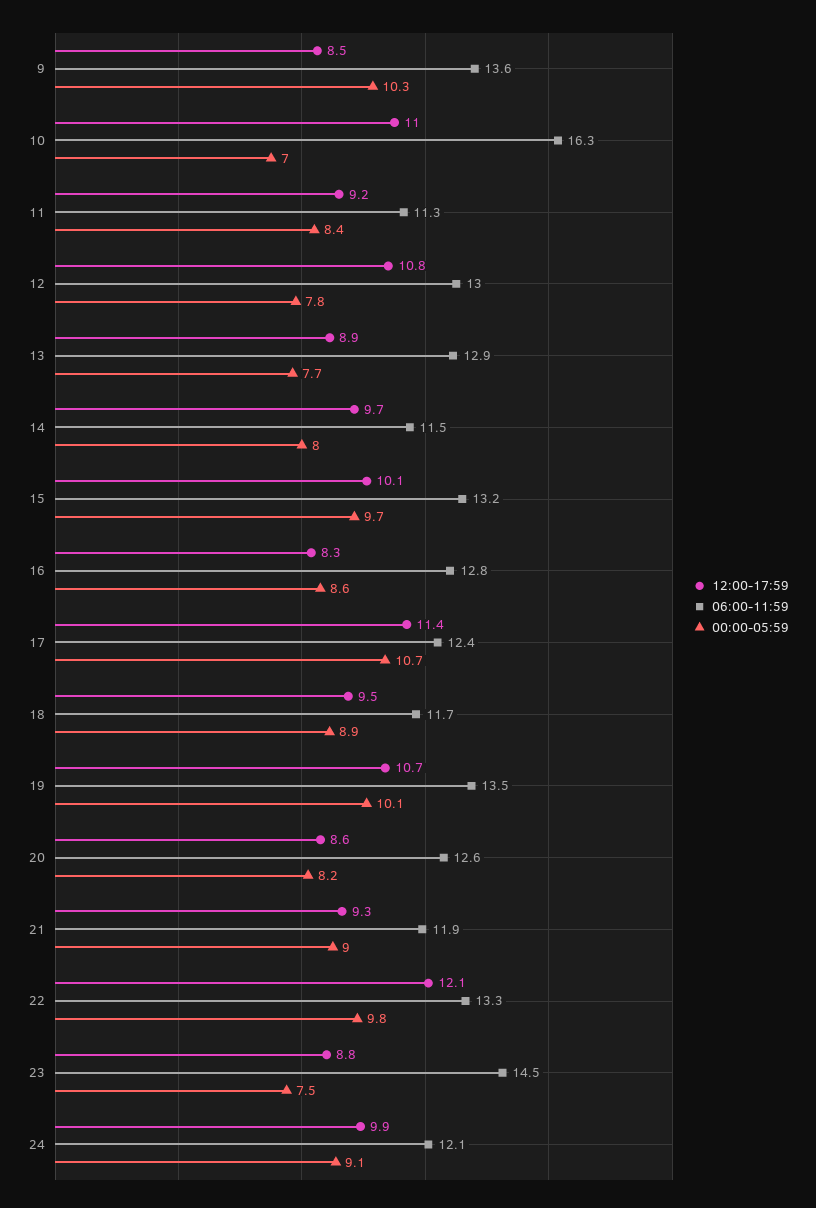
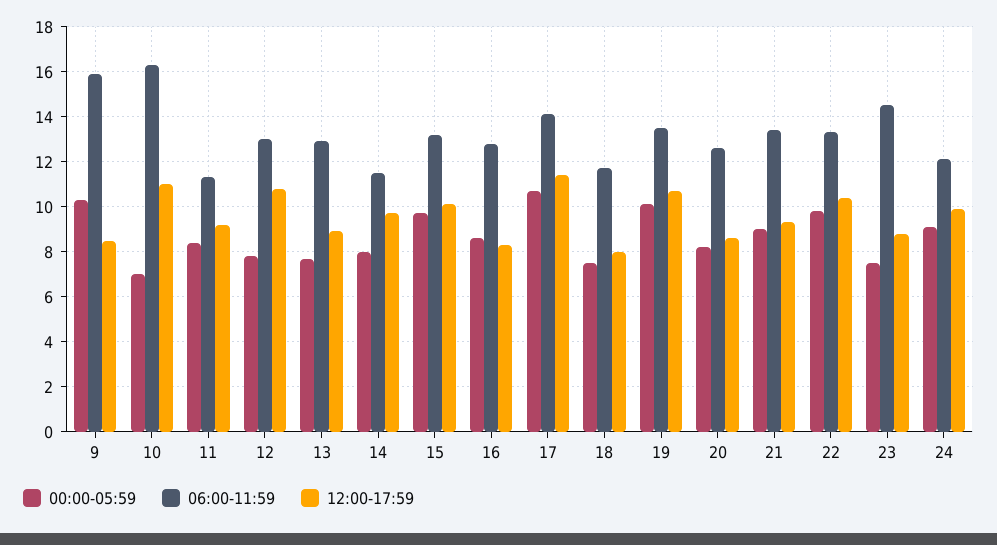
  {
    "12:00-17:59": {
      "9": 8.5,
      "10": 11,
      "11": 9.2,
      "12": 10.8,
      "13": 8.9,
      "14": 9.7,
      "15": 10.1,
      "16": 8.3,
      "17": 11.4,
-     "18": 9.5,
+     "18": 8,
      "19": 10.7,
      "20": 8.6,
      "21": 9.3,
-     "22": 12.1,
+     "22": 10.5,
      "23": 8.8,
      "24": 9.9
    },
    "06:00-11:59": {
-     "9": 13.6,
+     "9": 16,
      "10": 16.3,
      "11": 11.3,
      "12": 13,
      "13": 12.9,
      "14": 11.5,
      "15": 13.2,
      "16": 12.8,
-     "17": 12.4,
+     "17": 14,
      "18": 11.7,
      "19": 13.5,
      "20": 12.6,
-     "21": 11.9,
+     "21": 13.5,
      "22": 13.3,
      "23": 14.5,
      "24": 12.1
    },
    "00:00-05:59": {
      "9": 10.3,
      "10": 7,
      "11": 8.4,
      "12": 7.8,
      "13": 7.7,
      "14": 8,
      "15": 9.7,
      "16": 8.6,
      "17": 10.7,
-     "18": 8.9,
+     "18": 7.5,
      "19": 10.1,
      "20": 8.2,
      "21": 9,
      "22": 9.8,
      "23": 7.5,
      "24": 9.1
    }
  }

